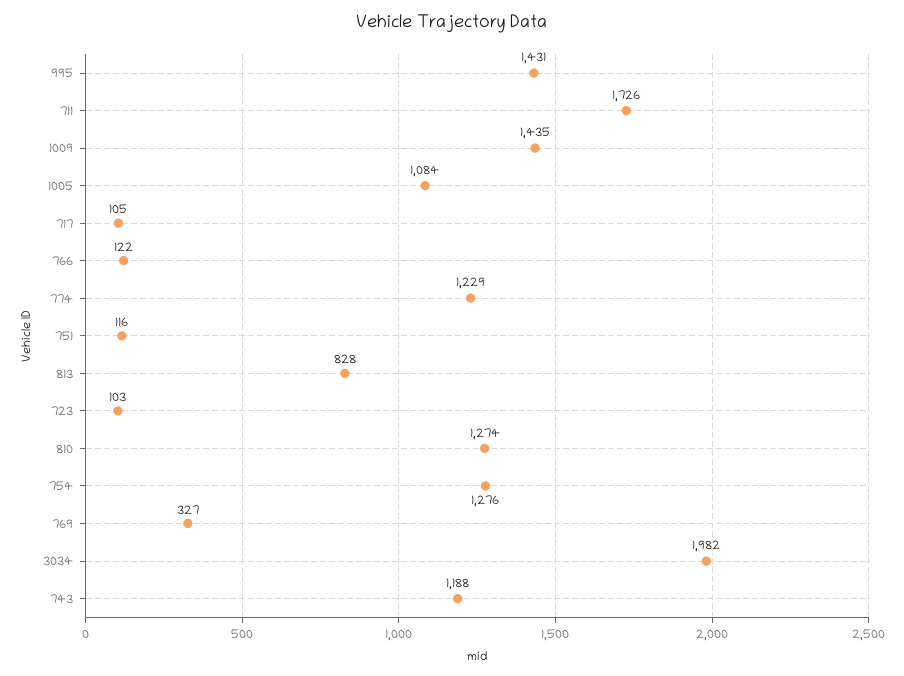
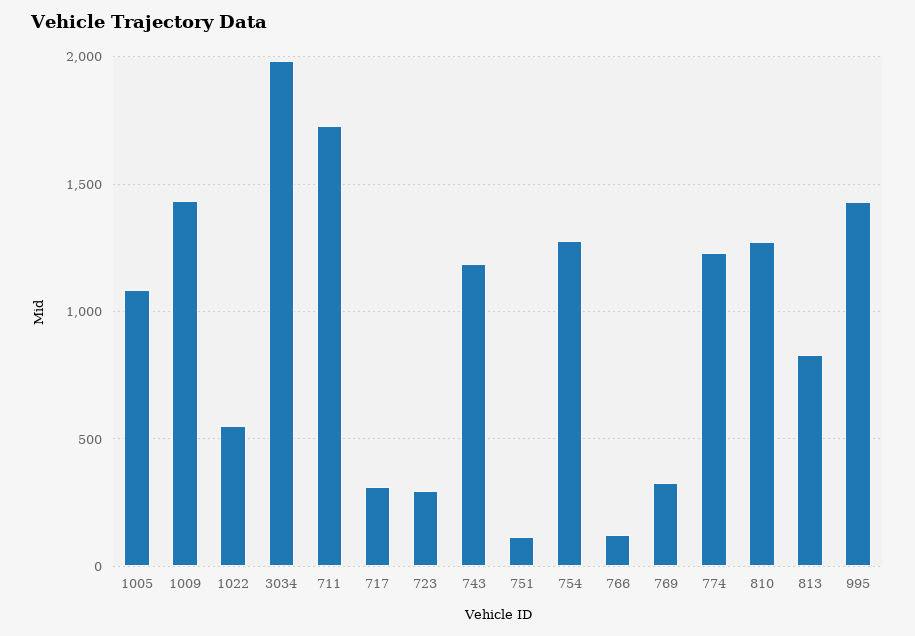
  {
    "995": 1431,
    "711": 1726,
    "1009": 1435,
    "1005": 1084,
-   "717": 105,
+   "717": 300,
    "766": 122,
    "774": 1229,
    "751": 116,
    "813": 828,
-   "723": 103,
+   "723": 300,
    "810": 1274,
    "754": 1276,
    "769": 327,
    "3034": 1982,
-   "743": 1188
+   "743": 1188,
+   "1022": 550
  }

